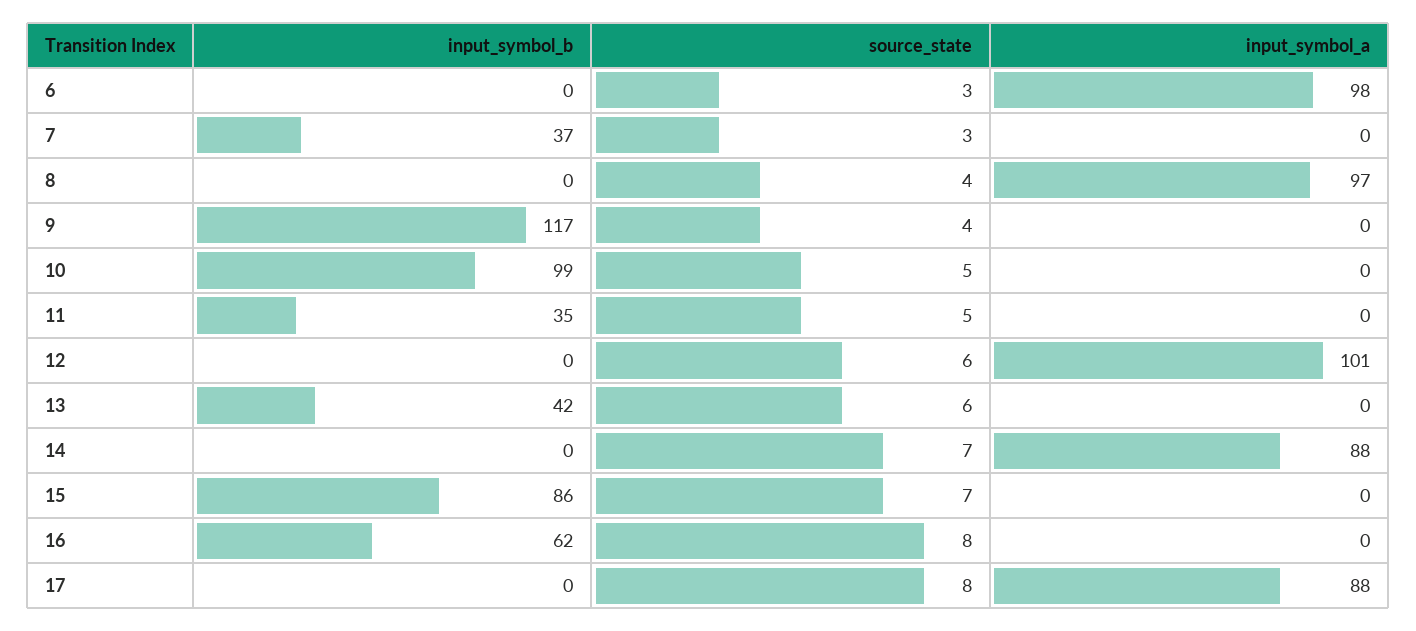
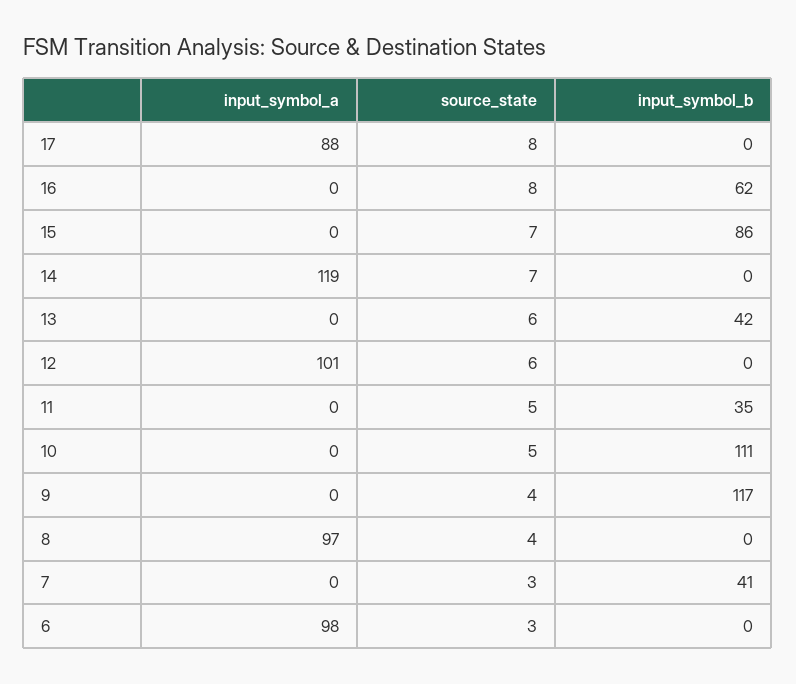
  {
    "input_symbol_b": {
      "6": 0,
-     "7": 37,
+     "7": 41,
      "8": 0,
      "9": 117,
-     "10": 99,
+     "10": 111,
      "11": 35,
      "12": 0,
      "13": 42,
      "14": 0,
      "15": 86,
      "16": 62,
      "17": 0
    },
    "source_state": {
      "6": 3,
      "7": 3,
      "8": 4,
      "9": 4,
      "10": 5,
      "11": 5,
      "12": 6,
      "13": 6,
      "14": 7,
      "15": 7,
      "16": 8,
      "17": 8
    },
    "input_symbol_a": {
      "6": 98,
      "7": 0,
      "8": 97,
      "9": 0,
      "10": 0,
      "11": 0,
      "12": 101,
      "13": 0,
-     "14": 88,
+     "14": 119,
      "15": 0,
      "16": 0,
      "17": 88
    }
  }

